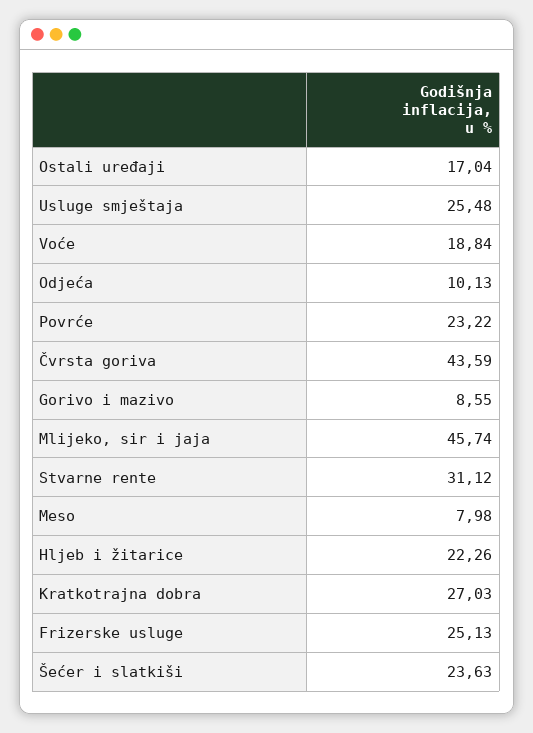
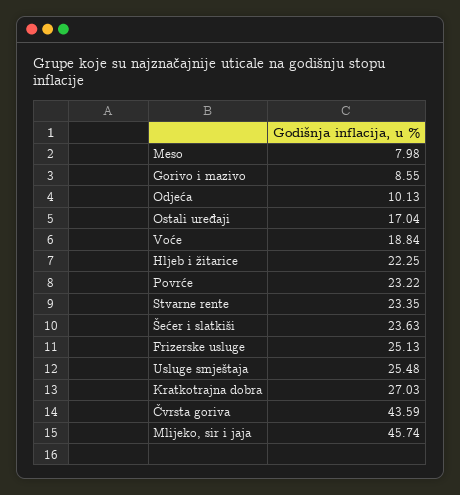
  {
    "Ostali uređaji": 17.04,
    "Usluge smještaja": 25.48,
    "Voće": 18.84,
    "Odjeća": 10.13,
    "Povrće": 23.22,
    "Čvrsta goriva": 43.59,
    "Gorivo i mazivo": 8.55,
    "Mlijeko, sir i jaja": 45.74,
-   "Stvarne rente": 31.12,
+   "Stvarne rente": 23.35,
    "Meso": 7.98,
-   "Hljeb i žitarice": 22.26,
+   "Hljeb i žitarice": 22.25,
    "Kratkotrajna dobra": 27.03,
    "Frizerske usluge": 25.13,
    "Šećer i slatkiši": 23.63
  }

